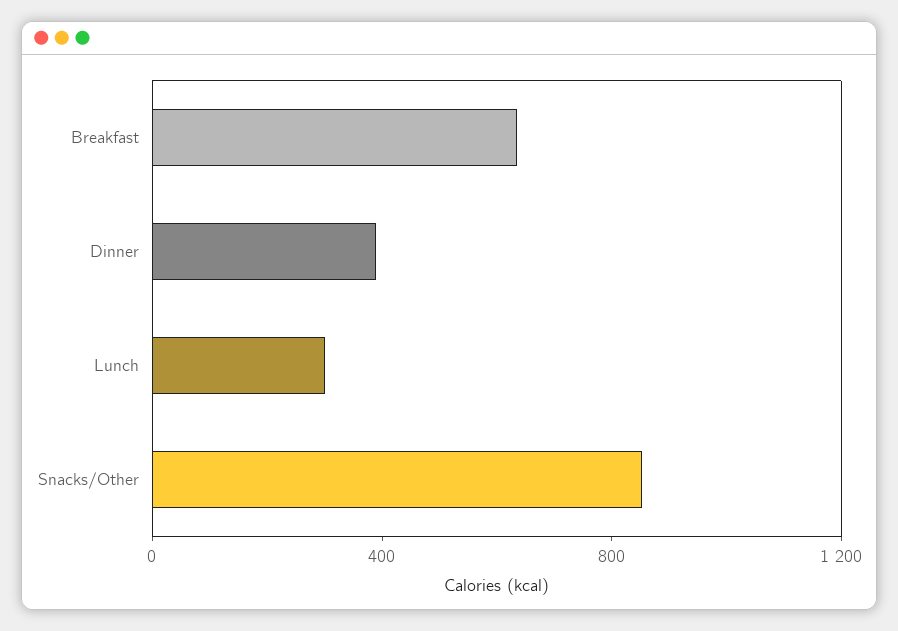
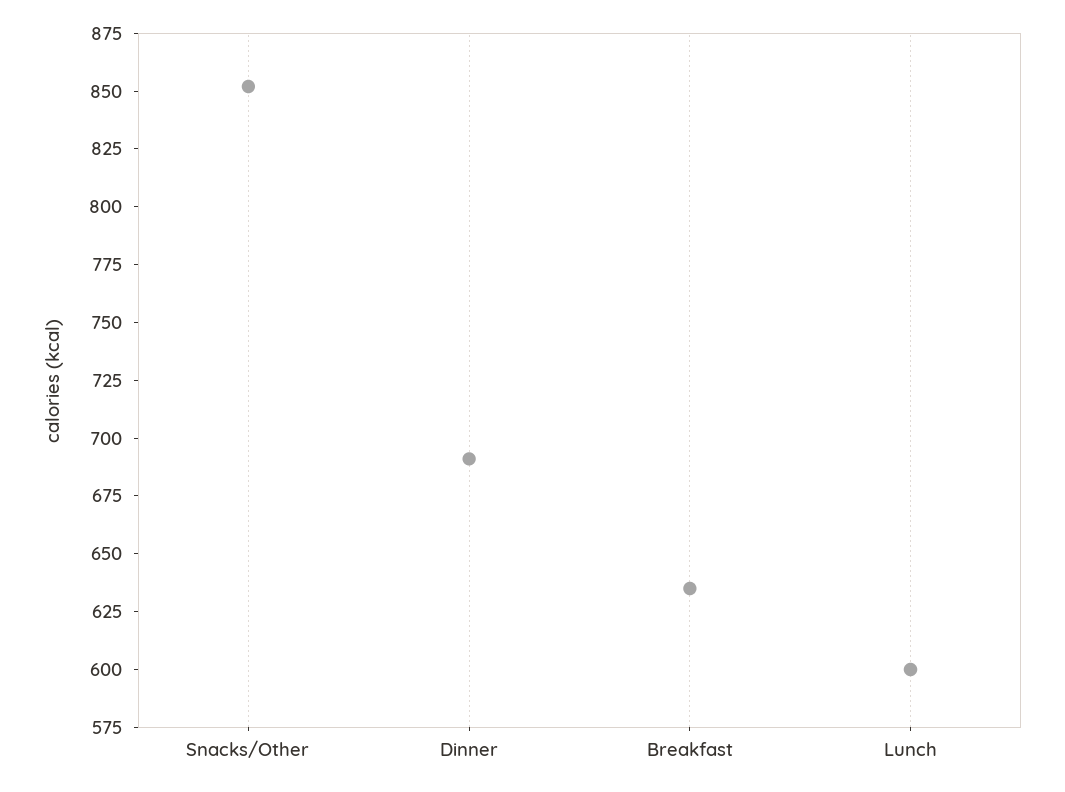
  {
    "Breakfast": 635,
-   "Dinner": 400,
+   "Dinner": 690,
-   "Lunch": 300,
+   "Lunch": 600,
    "Snacks/Other": 850
  }

